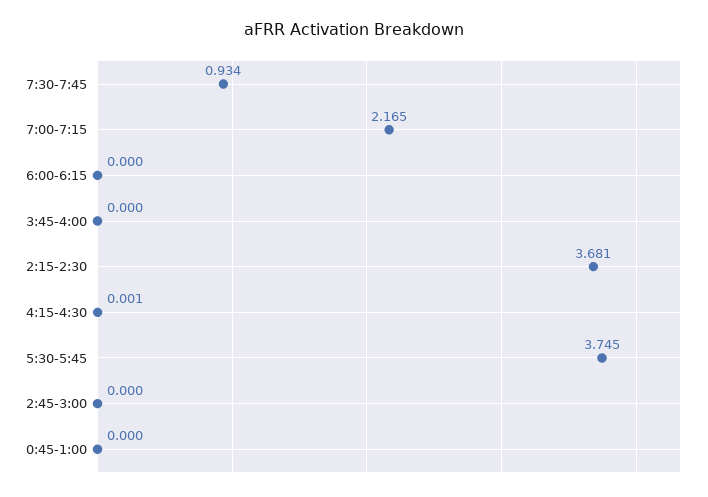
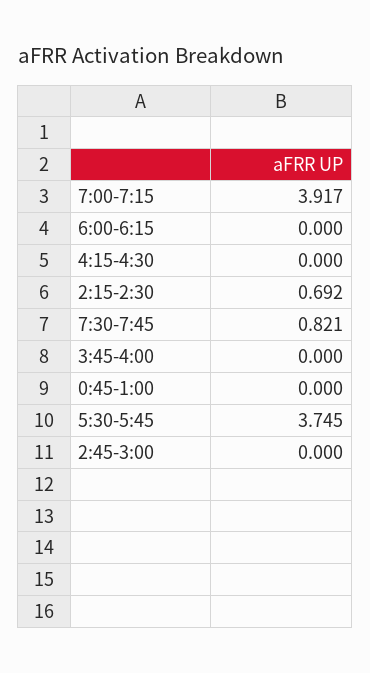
  {
-   "7:30-7:45": 0.934,
+   "7:30-7:45": 0.821,
-   "7:00-7:15": 2.165,
+   "7:00-7:15": 3.917,
    "6:00-6:15": 0,
    "3:45-4:00": 0,
-   "2:15-2:30": 3.681,
+   "2:15-2:30": 0.692,
-   "4:15-4:30": 0.001,
+   "4:15-4:30": 0,
    "5:30-5:45": 3.745,
    "2:45-3:00": 0,
    "0:45-1:00": 0
  }

